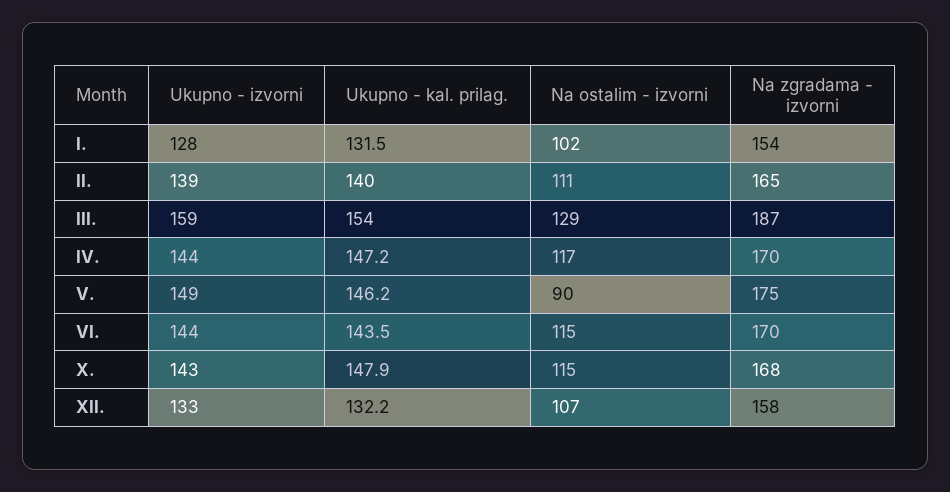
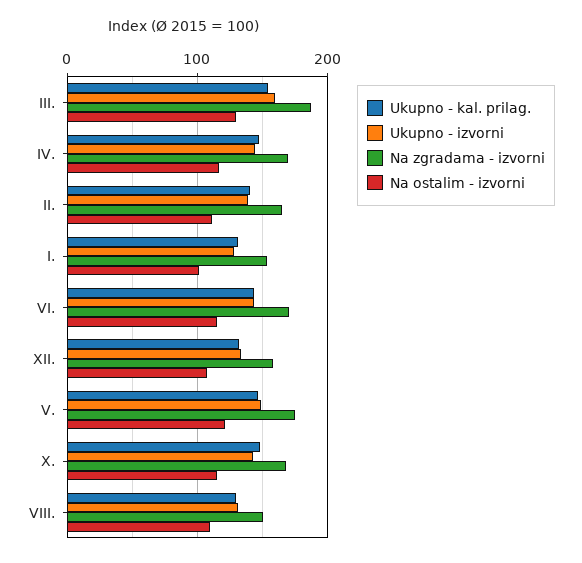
  {
    "Ukupno - izvorni": {
      "I.": 128,
      "II.": 139,
      "III.": 159,
      "IV.": 144,
      "V.": 149,
      "VI.": 144,
      "X.": 143,
-     "XII.": 133
+     "XII.": 133,
+     "VIII.": 130
    },
    "Ukupno - kal. prilag.": {
      "I.": 131.5,
      "II.": 140,
      "III.": 154,
      "IV.": 147.2,
      "V.": 146.2,
      "VI.": 143.5,
      "X.": 147.9,
-     "XII.": 132.2
+     "XII.": 132.2,
+     "VIII.": 130
    },
    "Na ostalim - izvorni": {
      "I.": 102,
      "II.": 111,
      "III.": 129,
      "IV.": 117,
-     "V.": 90,
+     "V.": 120,
      "VI.": 115,
      "X.": 115,
-     "XII.": 107
+     "XII.": 107,
+     "VIII.": 110
    },
    "Na zgradama - izvorni": {
      "I.": 154,
      "II.": 165,
      "III.": 187,
      "IV.": 170,
      "V.": 175,
      "VI.": 170,
      "X.": 168,
-     "XII.": 158
+     "XII.": 158,
+     "VIII.": 150
    }
  }

